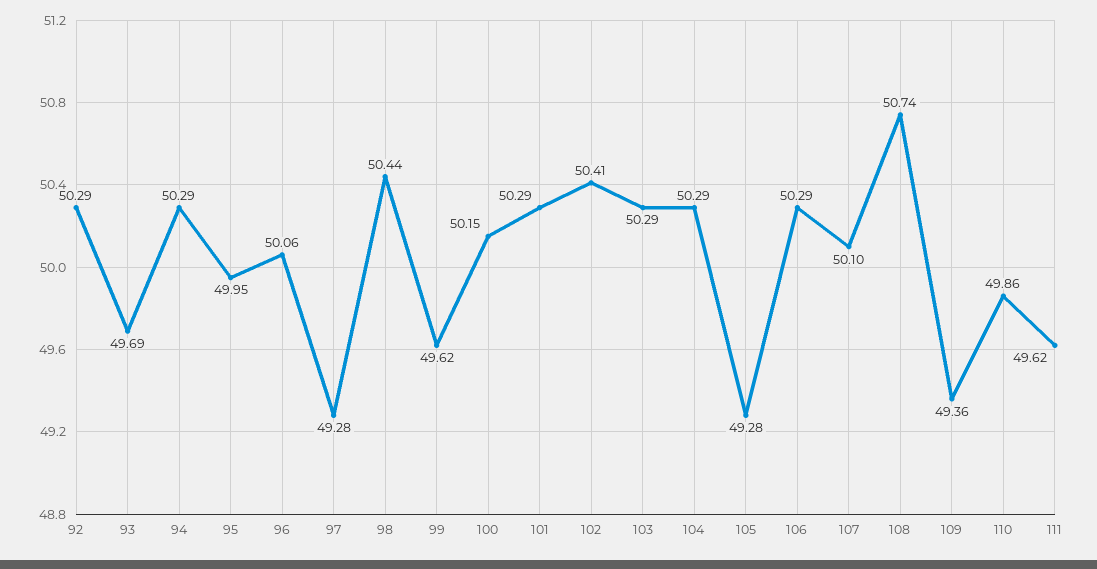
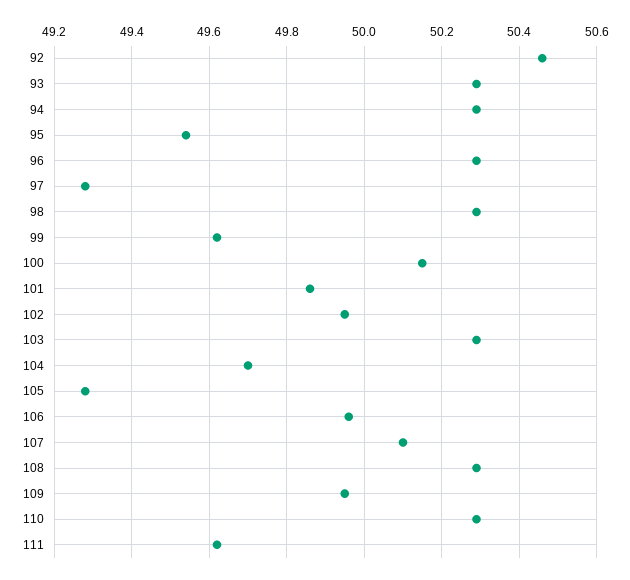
  {
-   "92": 50.29,
+   "92": 50.45,
-   "93": 49.69,
+   "93": 50.3,
    "94": 50.29,
-   "95": 49.95,
+   "95": 49.55,
-   "96": 50.06,
+   "96": 50.3,
    "97": 49.28,
-   "98": 50.44,
+   "98": 50.3,
    "99": 49.62,
    "100": 50.15,
-   "101": 50.29,
+   "101": 49.85,
-   "102": 50.41,
+   "102": 49.95,
    "103": 50.29,
-   "104": 50.29,
+   "104": 49.7,
    "105": 49.28,
-   "106": 50.29,
+   "106": 49.95,
    "107": 50.1,
-   "108": 50.74,
+   "108": 50.3,
-   "109": 49.36,
+   "109": 49.95,
-   "110": 49.86,
+   "110": 50.3,
    "111": 49.62
  }

